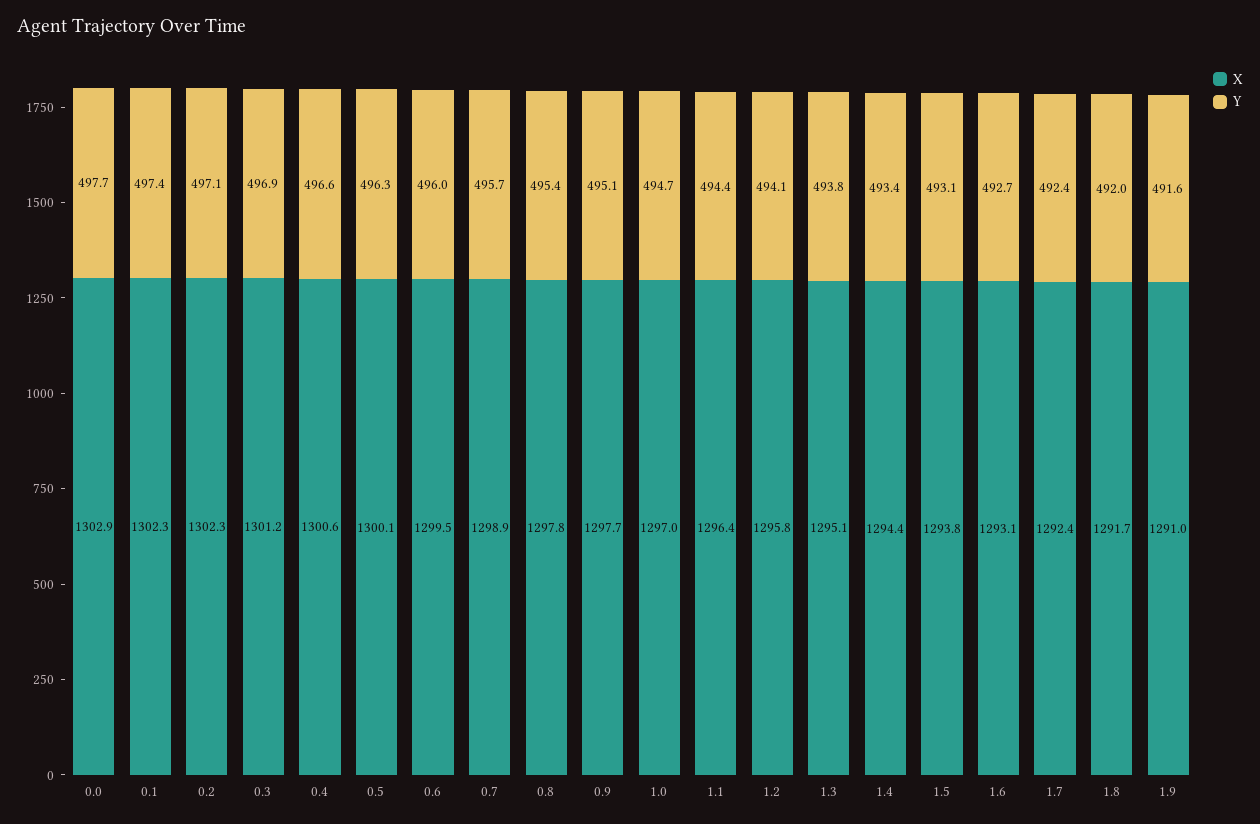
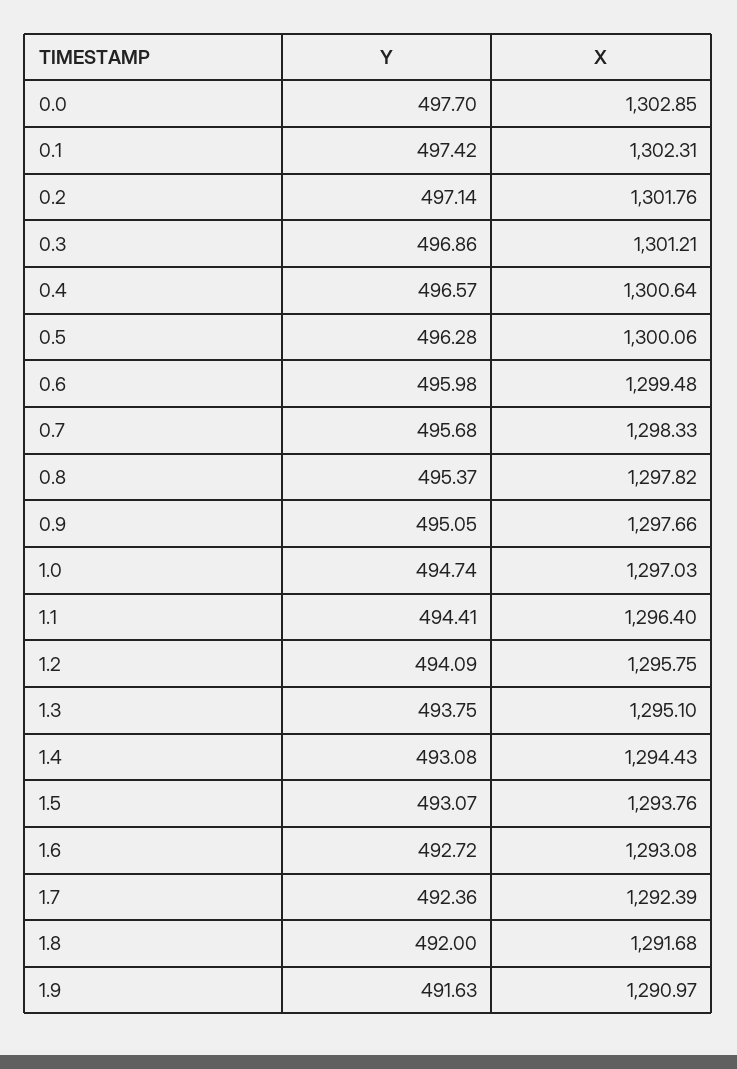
  {
    "X": {
      "0.0": 1302.85,
      "0.1": 1302.31,
-     "0.2": 1302.3,
+     "0.2": 1301.76,
      "0.3": 1301.21,
      "0.4": 1300.64,
      "0.5": 1300.06,
      "0.6": 1299.48,
-     "0.7": 1298.9,
+     "0.7": 1298.33,
      "0.8": 1297.82,
      "0.9": 1297.66,
      "1.0": 1297.03,
      "1.1": 1296.4,
      "1.2": 1295.75,
      "1.3": 1295.1,
      "1.4": 1294.43,
      "1.5": 1293.76,
      "1.6": 1293.08,
      "1.7": 1292.39,
      "1.8": 1291.68,
      "1.9": 1290.97
    },
    "Y": {
      "0.0": 497.7,
      "0.1": 497.42,
      "0.2": 497.14,
      "0.3": 496.86,
      "0.4": 496.57,
      "0.5": 496.28,
      "0.6": 495.98,
      "0.7": 495.68,
      "0.8": 495.37,
      "0.9": 495.05,
      "1.0": 494.74,
      "1.1": 494.41,
      "1.2": 494.09,
      "1.3": 493.75,
-     "1.4": 493.4,
+     "1.4": 493.08,
      "1.5": 493.07,
      "1.6": 492.72,
      "1.7": 492.36,
      "1.8": 492,
      "1.9": 491.63
    }
  }

